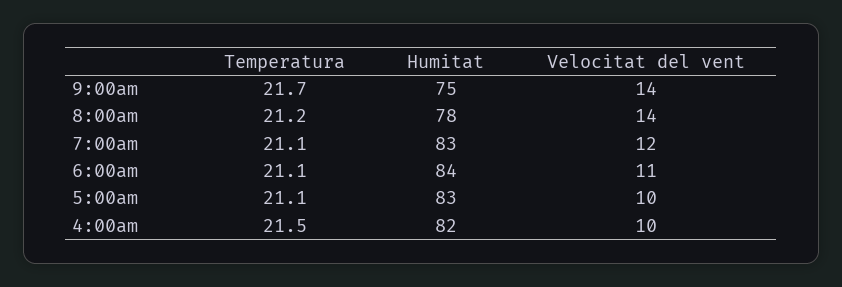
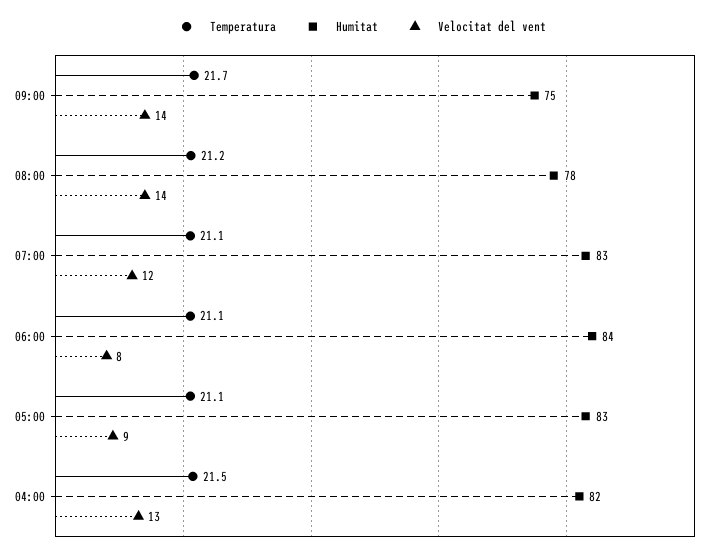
  {
    "Temperatura": {
      "9:00am": 21.7,
      "8:00am": 21.2,
      "7:00am": 21.1,
      "6:00am": 21.1,
      "5:00am": 21.1,
      "4:00am": 21.5
    },
    "Humitat": {
      "9:00am": 75,
      "8:00am": 78,
      "7:00am": 83,
      "6:00am": 84,
      "5:00am": 83,
      "4:00am": 82
    },
    "Velocitat del vent": {
      "9:00am": 14,
      "8:00am": 14,
      "7:00am": 12,
-     "6:00am": 11,
+     "6:00am": 8,
-     "5:00am": 10,
+     "5:00am": 9,
-     "4:00am": 10
+     "4:00am": 13
    }
  }

